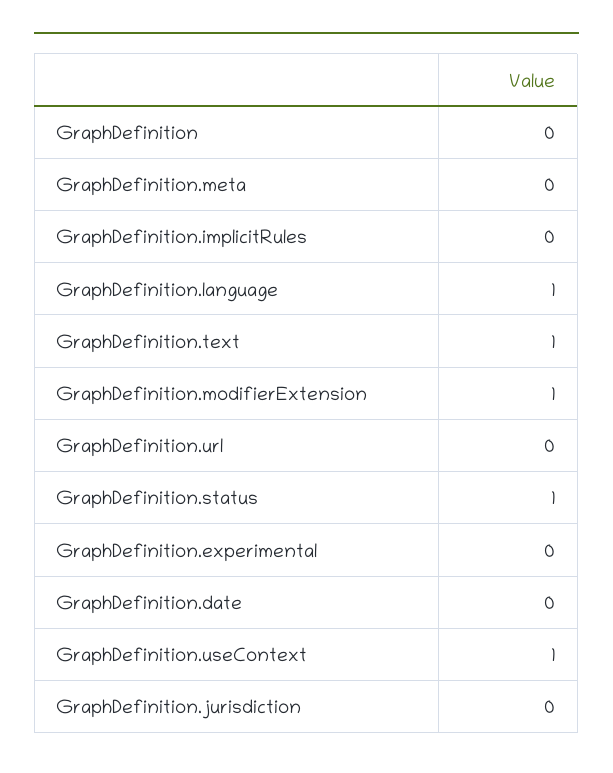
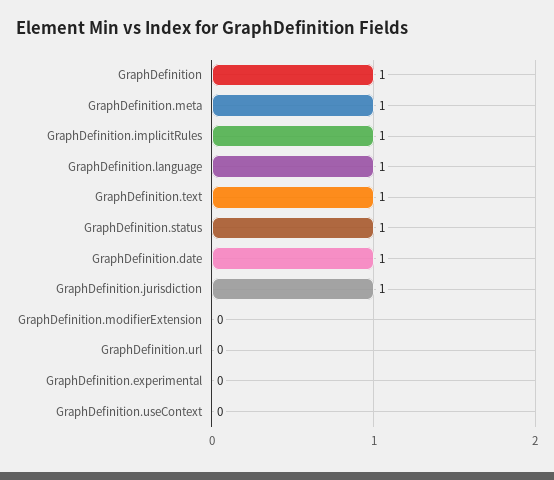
  {
-   "GraphDefinition": 0,
+   "GraphDefinition": 1,
-   "GraphDefinition.meta": 0,
+   "GraphDefinition.meta": 1,
-   "GraphDefinition.implicitRules": 0,
+   "GraphDefinition.implicitRules": 1,
    "GraphDefinition.language": 1,
    "GraphDefinition.text": 1,
-   "GraphDefinition.modifierExtension": 1,
+   "GraphDefinition.modifierExtension": 0,
    "GraphDefinition.url": 0,
    "GraphDefinition.status": 1,
    "GraphDefinition.experimental": 0,
-   "GraphDefinition.date": 0,
+   "GraphDefinition.date": 1,
-   "GraphDefinition.useContext": 1,
+   "GraphDefinition.useContext": 0,
-   "GraphDefinition.jurisdiction": 0
+   "GraphDefinition.jurisdiction": 1
  }

